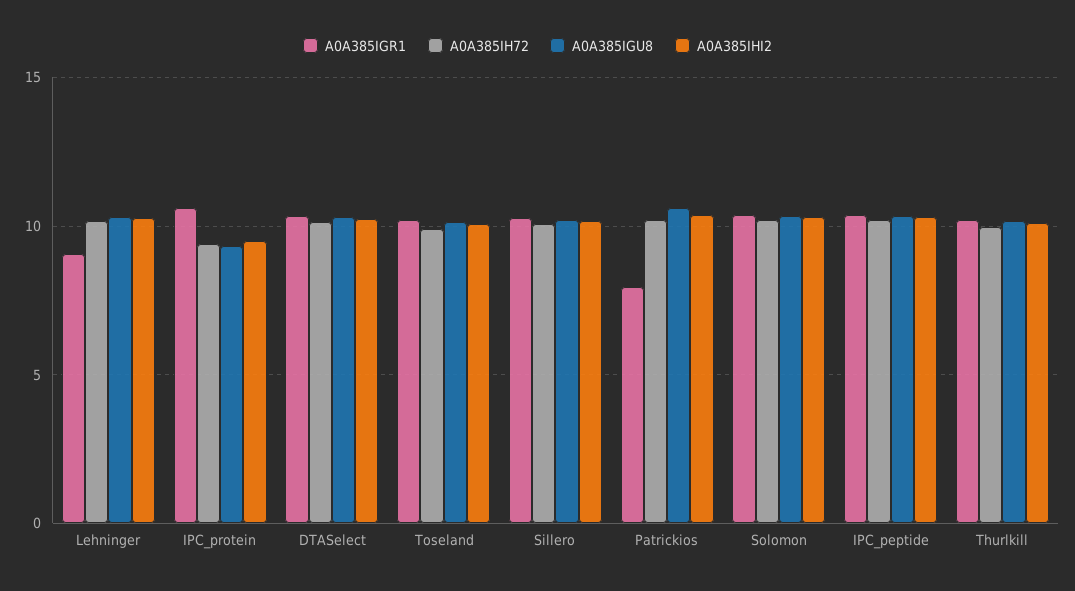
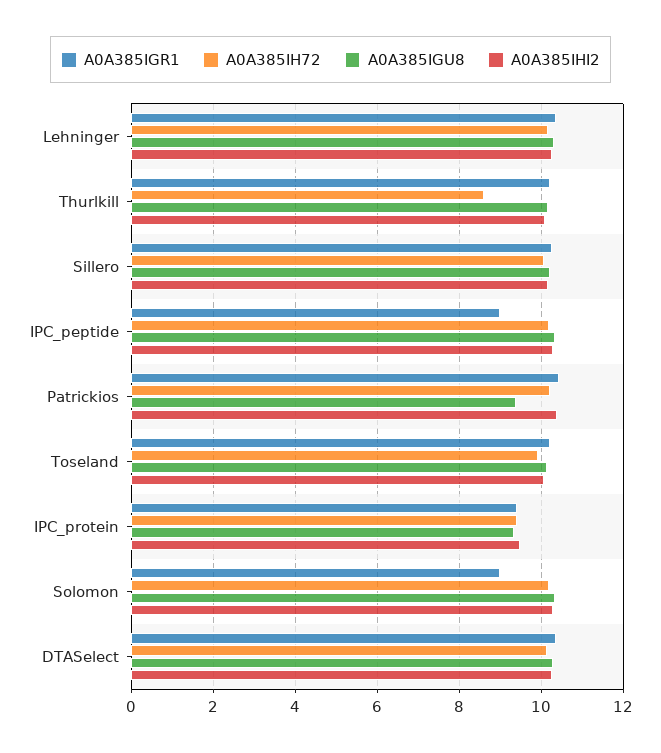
  {
    "A0A385IGR1": {
-     "Lehninger": 9,
+     "Lehninger": 10.4,
-     "IPC_protein": 10.5,
+     "IPC_protein": 9.4,
      "DTASelect": 10.4,
      "Toseland": 10.2,
      "Sillero": 10.2,
-     "Patrickios": 8,
+     "Patrickios": 10.4,
-     "Solomon": 10.5,
+     "Solomon": 9,
-     "IPC_peptide": 10.5,
+     "IPC_peptide": 9,
      "Thurlkill": 10.2
    },
    "A0A385IH72": {
      "Lehninger": 10.2,
      "IPC_protein": 9.4,
      "DTASelect": 10.2,
      "Toseland": 10,
      "Sillero": 10,
      "Patrickios": 10.2,
      "Solomon": 10.2,
      "IPC_peptide": 10.2,
-     "Thurlkill": 10
+     "Thurlkill": 8.6
    },
    "A0A385IGU8": {
      "Lehninger": 10.4,
      "IPC_protein": 9.4,
      "DTASelect": 10.2,
      "Toseland": 10.2,
      "Sillero": 10.2,
-     "Patrickios": 10.5,
+     "Patrickios": 9.4,
      "Solomon": 10.4,
      "IPC_peptide": 10.4,
      "Thurlkill": 10.2
    },
    "A0A385IHI2": {
      "Lehninger": 10.2,
      "IPC_protein": 9.4,
      "DTASelect": 10.2,
      "Toseland": 10,
      "Sillero": 10.2,
      "Patrickios": 10.4,
      "Solomon": 10.2,
      "IPC_peptide": 10.2,
      "Thurlkill": 10.2
    }
  }

